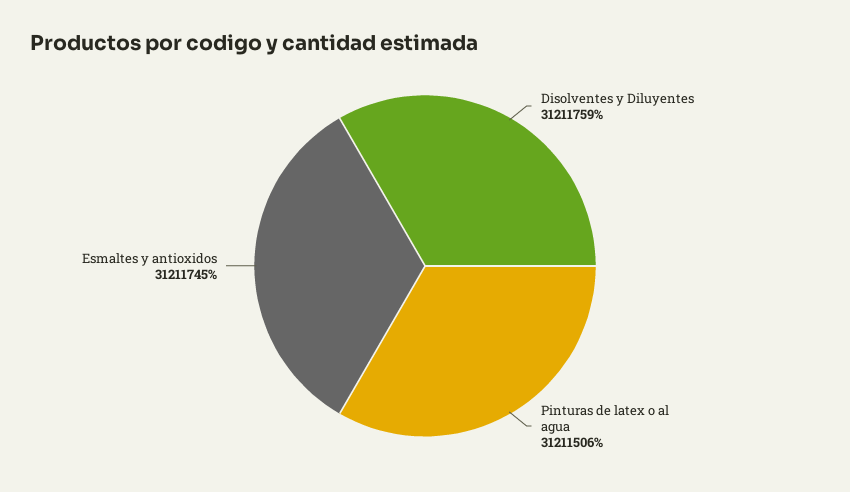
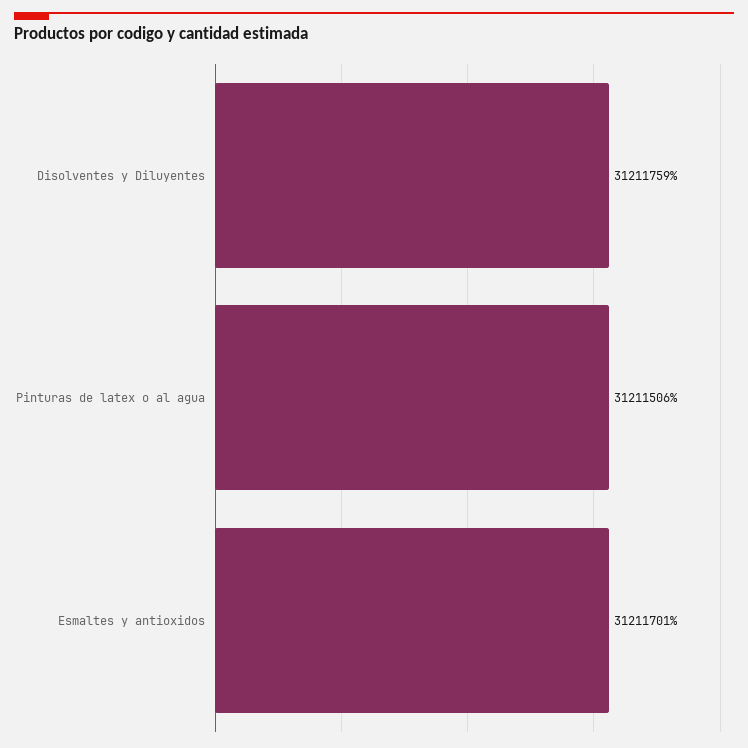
  {
    "Disolventes y Diluyentes": 31211759,
    "Pinturas de latex o al agua": 31211506,
-   "Esmaltes y antioxidos": 31211745
+   "Esmaltes y antioxidos": 31211701
  }

